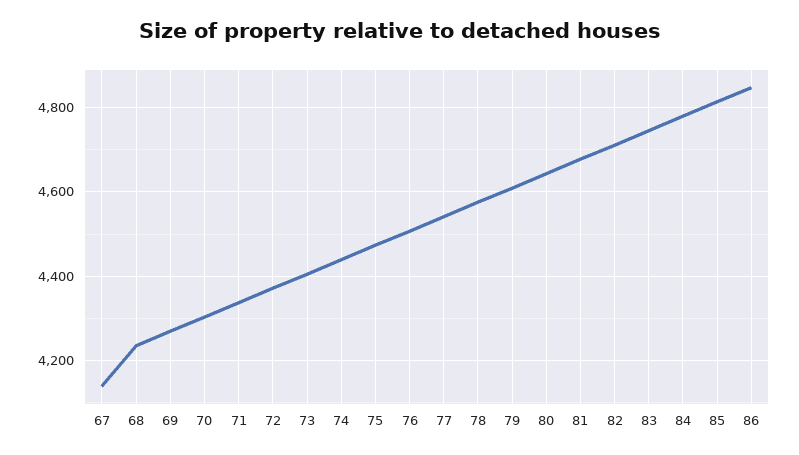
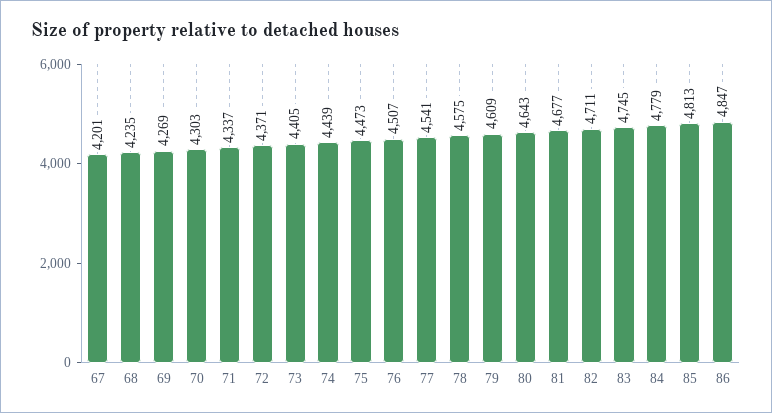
  {
-   "67": 4140,
+   "67": 4201,
    "68": 4235,
    "69": 4269,
    "70": 4303,
    "71": 4337,
    "72": 4371,
    "73": 4405,
    "74": 4439,
    "75": 4473,
    "76": 4507,
    "77": 4541,
    "78": 4575,
    "79": 4609,
    "80": 4643,
    "81": 4677,
    "82": 4711,
    "83": 4745,
    "84": 4779,
    "85": 4813,
    "86": 4847
  }

